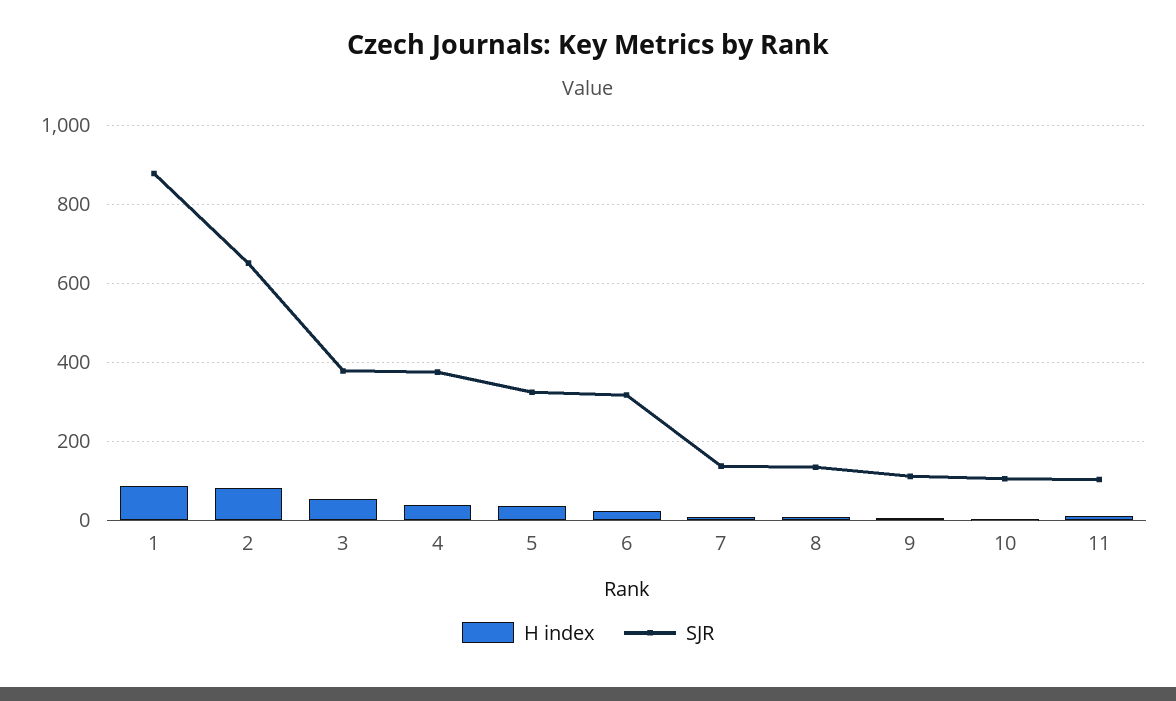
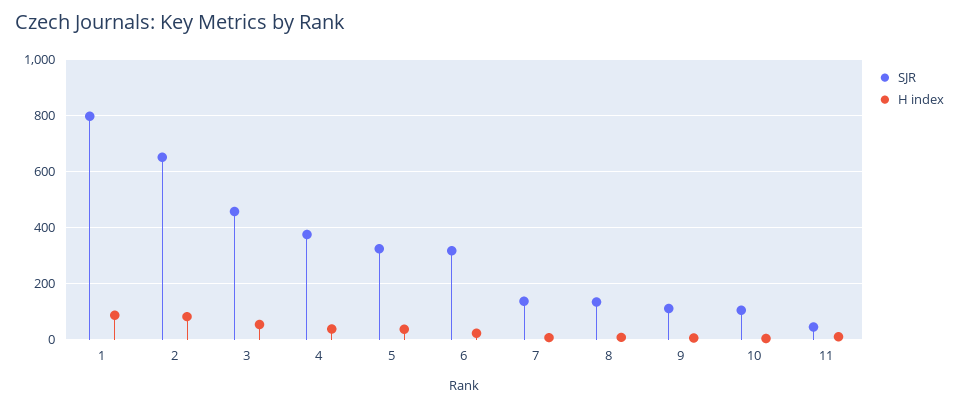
  {
    "H index": {
      "1": 80,
      "2": 80,
      "3": 60,
      "4": 40,
      "5": 40,
      "6": 20,
      "7": 0,
      "8": 0,
      "9": 0,
      "10": 0,
      "11": 20
    },
    "SJR": {
-     "1": 880,
+     "1": 800,
      "2": 660,
-     "3": 380,
+     "3": 450,
      "4": 380,
      "5": 320,
      "6": 320,
      "7": 140,
      "8": 140,
      "9": 120,
      "10": 100,
-     "11": 100
+     "11": 50
    }
  }

